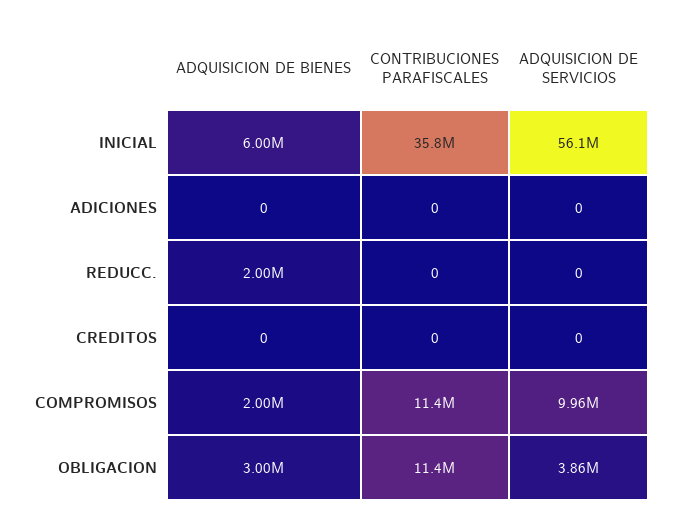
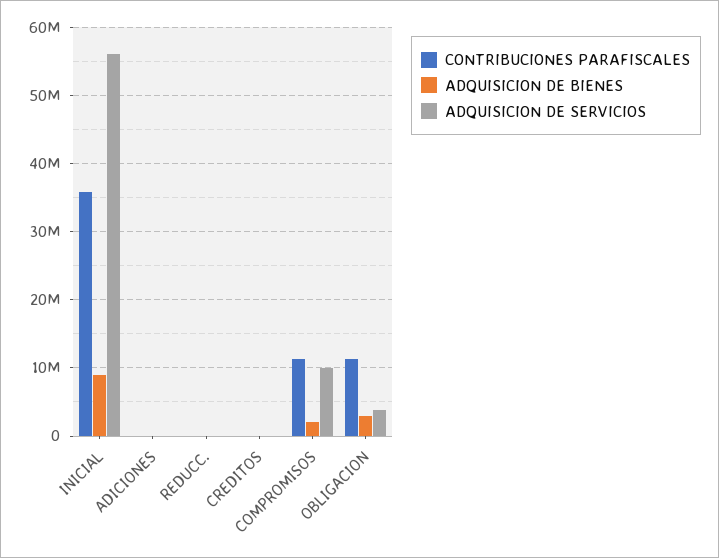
  {
    "ADQUISICION DE BIENES": {
-     "INICIAL": 6000000,
+     "INICIAL": 9000000,
      "ADICIONES": 0,
-     "REDUCC.": 2000000,
+     "REDUCC.": 0,
      "CREDITOS": 0,
      "COMPROMISOS": 2000000,
      "OBLIGACION": 3000000
    },
    "CONTRIBUCIONES PARAFISCALES": {
      "INICIAL": 35800000,
      "ADICIONES": 0,
      "REDUCC.": 0,
      "CREDITOS": 0,
      "COMPROMISOS": 11400000,
      "OBLIGACION": 11400000
    },
    "ADQUISICION DE SERVICIOS": {
      "INICIAL": 56100000,
      "ADICIONES": 0,
      "REDUCC.": 0,
      "CREDITOS": 0,
      "COMPROMISOS": 9960000,
      "OBLIGACION": 3860000
    }
  }

